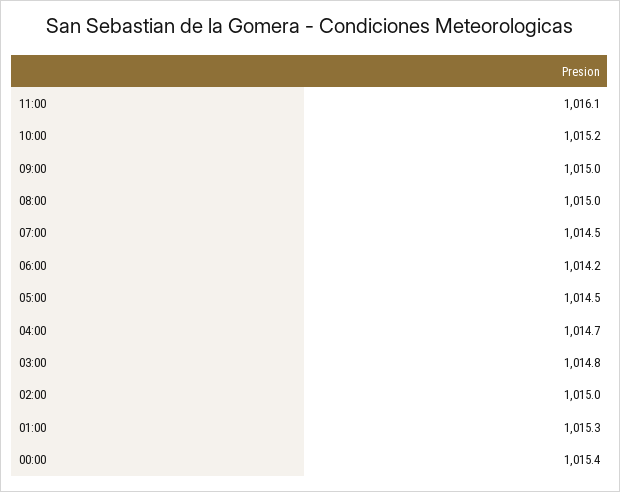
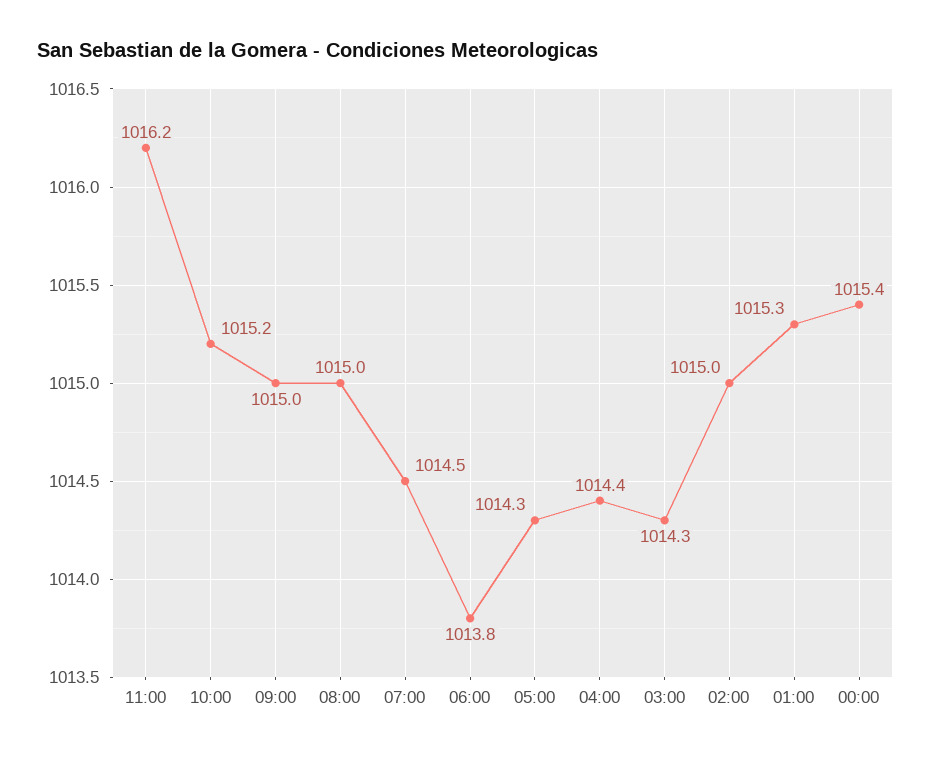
  {
-   "11:00": 1016.1,
+   "11:00": 1016.2,
    "10:00": 1015.2,
    "09:00": 1015,
    "08:00": 1015,
    "07:00": 1014.5,
-   "06:00": 1014.2,
+   "06:00": 1013.8,
-   "05:00": 1014.5,
+   "05:00": 1014.3,
-   "04:00": 1014.7,
+   "04:00": 1014.4,
-   "03:00": 1014.8,
+   "03:00": 1014.3,
    "02:00": 1015,
    "01:00": 1015.3,
    "00:00": 1015.4
  }

